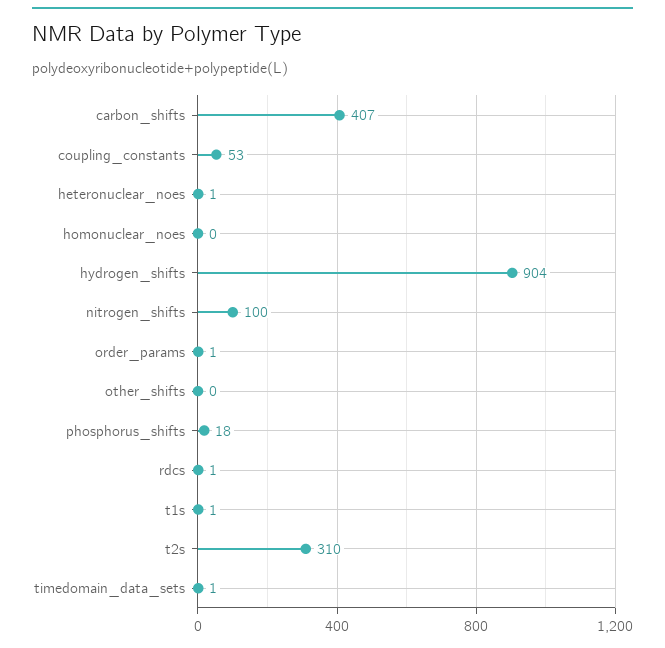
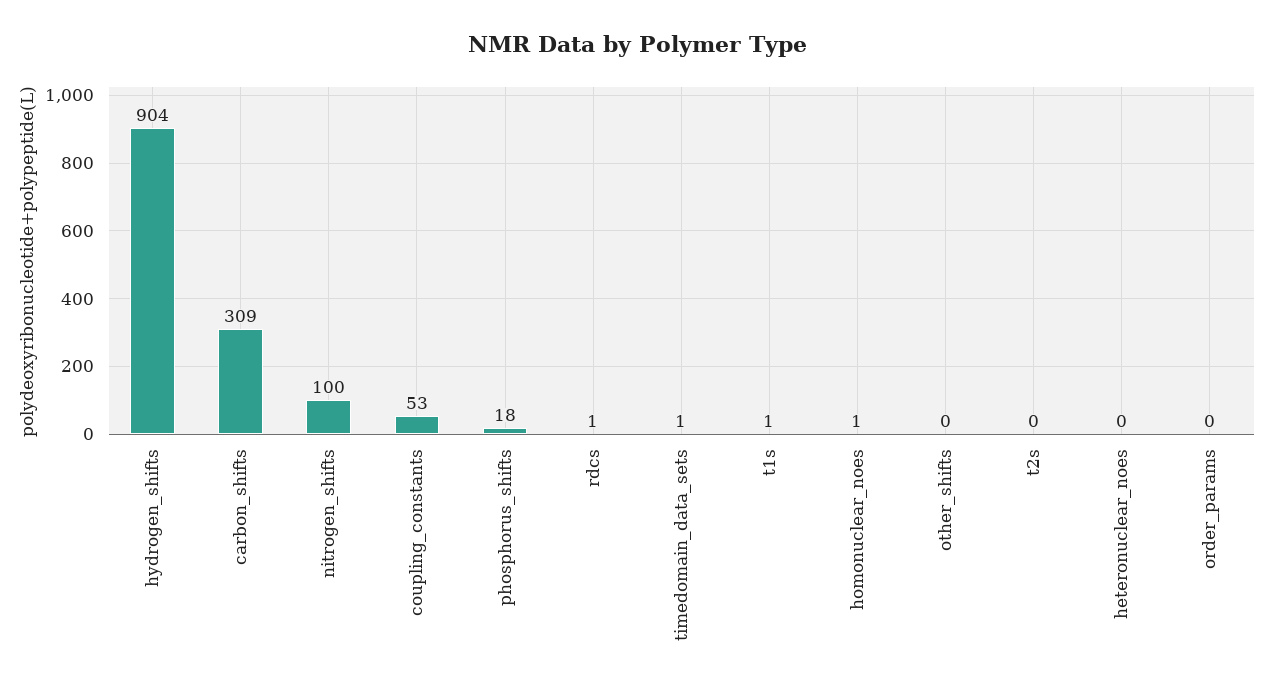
  {
-   "carbon_shifts": 407,
+   "carbon_shifts": 309,
    "coupling_constants": 53,
-   "heteronuclear_noes": 1,
+   "heteronuclear_noes": 0,
-   "homonuclear_noes": 0,
+   "homonuclear_noes": 1,
    "hydrogen_shifts": 904,
    "nitrogen_shifts": 100,
-   "order_params": 1,
+   "order_params": 0,
    "other_shifts": 0,
    "phosphorus_shifts": 18,
    "rdcs": 1,
    "t1s": 1,
-   "t2s": 310,
+   "t2s": 0,
    "timedomain_data_sets": 1
  }

